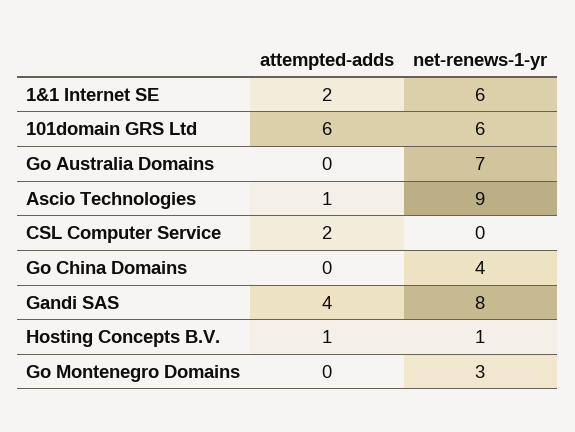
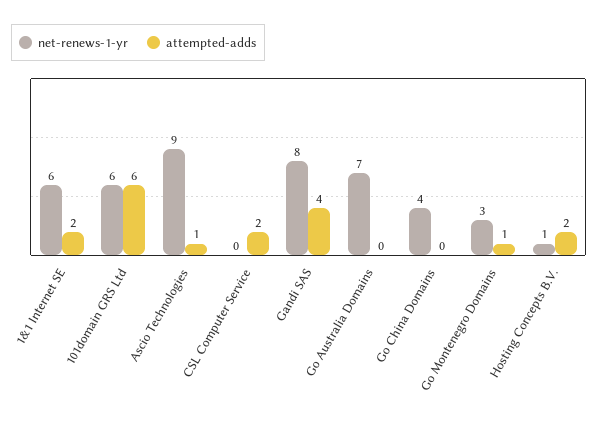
  {
    "attempted-adds": {
      "1&1 Internet SE": 2,
      "101domain GRS Ltd": 6,
      "Go Australia Domains": 0,
      "Ascio Technologies": 1,
      "CSL Computer Service": 2,
      "Go China Domains": 0,
      "Gandi SAS": 4,
-     "Hosting Concepts B.V.": 1,
+     "Hosting Concepts B.V.": 2,
-     "Go Montenegro Domains": 0
+     "Go Montenegro Domains": 1
    },
    "net-renews-1-yr": {
      "1&1 Internet SE": 6,
      "101domain GRS Ltd": 6,
      "Go Australia Domains": 7,
      "Ascio Technologies": 9,
      "CSL Computer Service": 0,
      "Go China Domains": 4,
      "Gandi SAS": 8,
      "Hosting Concepts B.V.": 1,
      "Go Montenegro Domains": 3
    }
  }

